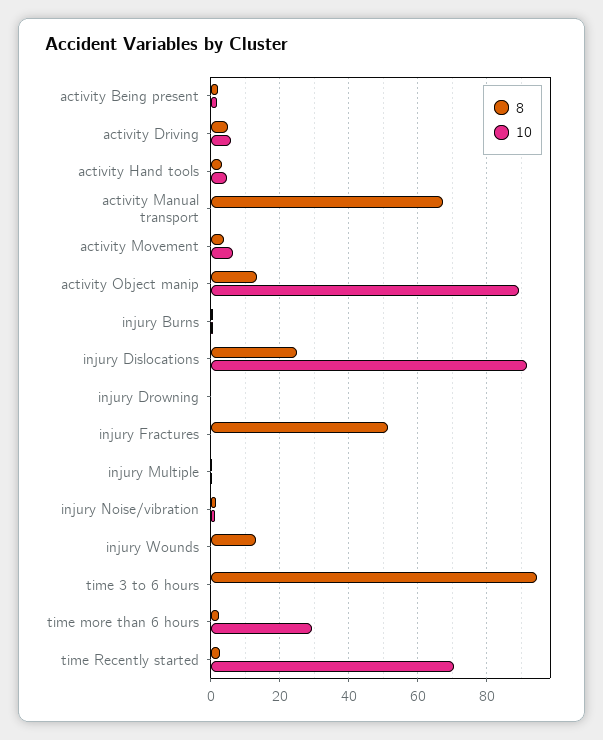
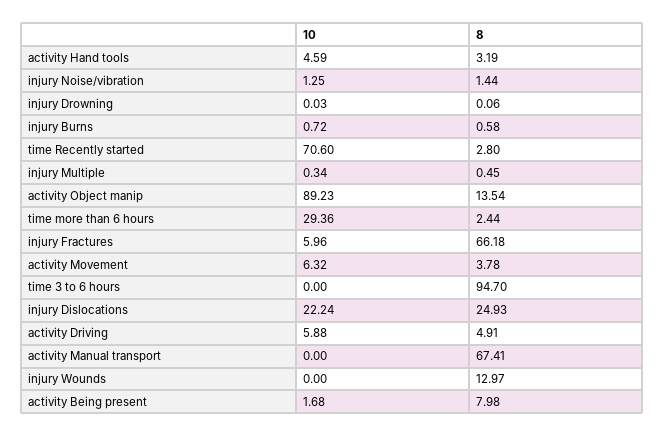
  {
    "8": {
-     "activity Being present": 2,
+     "activity Being present": 7.98,
      "activity Driving": 4.91,
      "activity Hand tools": 3.19,
      "activity Manual transport": 67.41,
      "activity Movement": 3.78,
      "activity Object manip": 13.54,
      "injury Burns": 0.58,
      "injury Dislocations": 24.93,
      "injury Drowning": 0.06,
-     "injury Fractures": 52,
+     "injury Fractures": 66.18,
      "injury Multiple": 0.45,
      "injury Noise/vibration": 1.44,
      "injury Wounds": 12.97,
      "time 3 to 6 hours": 94.7,
      "time more than 6 hours": 2.44,
      "time Recently started": 2.8
    },
    "10": {
      "activity Being present": 1.68,
      "activity Driving": 5.88,
      "activity Hand tools": 4.59,
      "activity Manual transport": 0,
      "activity Movement": 6.32,
      "activity Object manip": 89.23,
      "injury Burns": 0.72,
-     "injury Dislocations": 92,
+     "injury Dislocations": 22.24,
      "injury Drowning": 0.03,
-     "injury Fractures": 0,
+     "injury Fractures": 5.96,
      "injury Multiple": 0.34,
      "injury Noise/vibration": 1.25,
      "injury Wounds": 0,
      "time 3 to 6 hours": 0,
      "time more than 6 hours": 29.36,
      "time Recently started": 70.6
    }
  }

